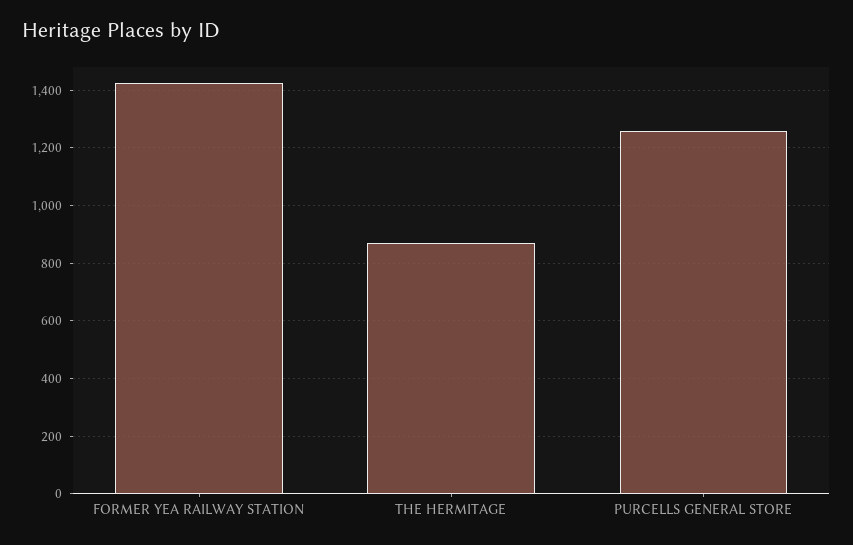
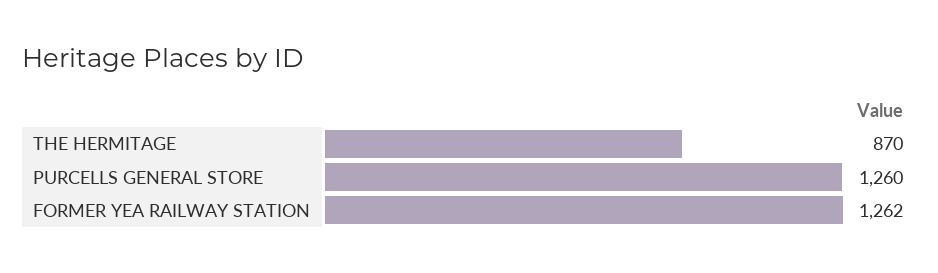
  {
-   "FORMER YEA RAILWAY STATION": 1425,
+   "FORMER YEA RAILWAY STATION": 1262,
    "THE HERMITAGE": 870,
    "PURCELLS GENERAL STORE": 1260
  }

